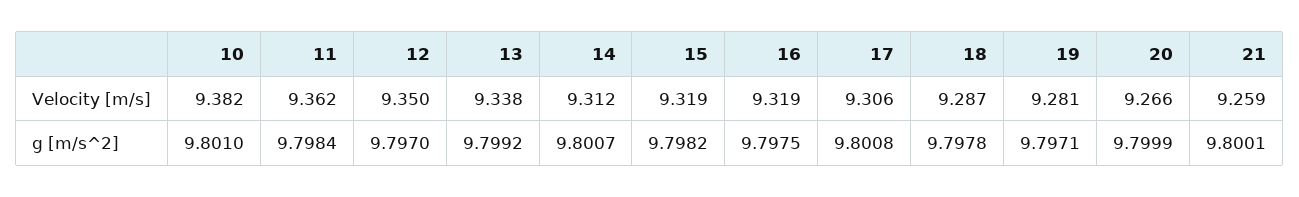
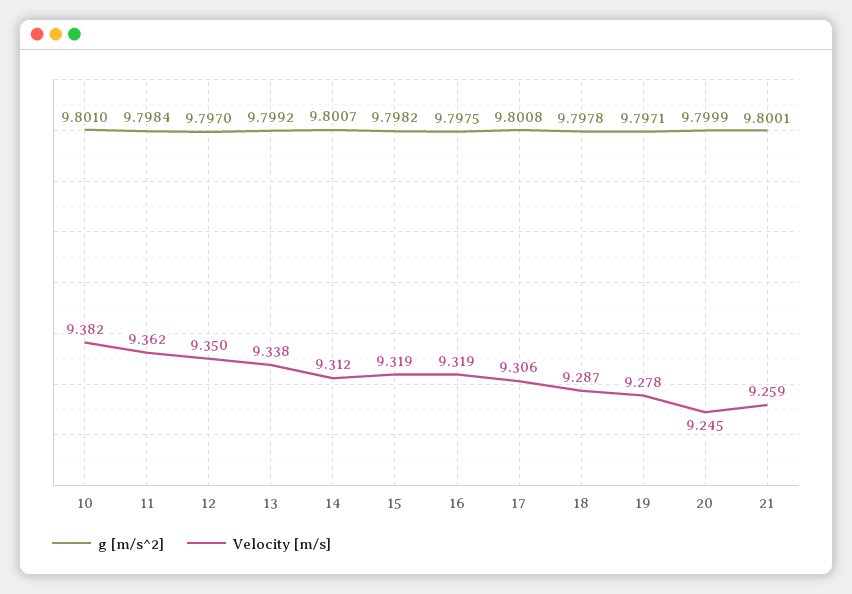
  {
    "Velocity [m/s]": {
      "10": 9.382,
      "11": 9.362,
      "12": 9.35,
      "13": 9.338,
      "14": 9.312,
      "15": 9.319,
      "16": 9.319,
      "17": 9.306,
      "18": 9.287,
-     "19": 9.281,
+     "19": 9.278,
-     "20": 9.266,
+     "20": 9.245,
      "21": 9.259
    },
    "g [m/s^2]": {
      "10": 9.801,
      "11": 9.7984,
      "12": 9.797,
      "13": 9.7992,
      "14": 9.8007,
      "15": 9.7982,
      "16": 9.7975,
      "17": 9.8008,
      "18": 9.7978,
      "19": 9.7971,
      "20": 9.7999,
      "21": 9.8001
    }
  }

